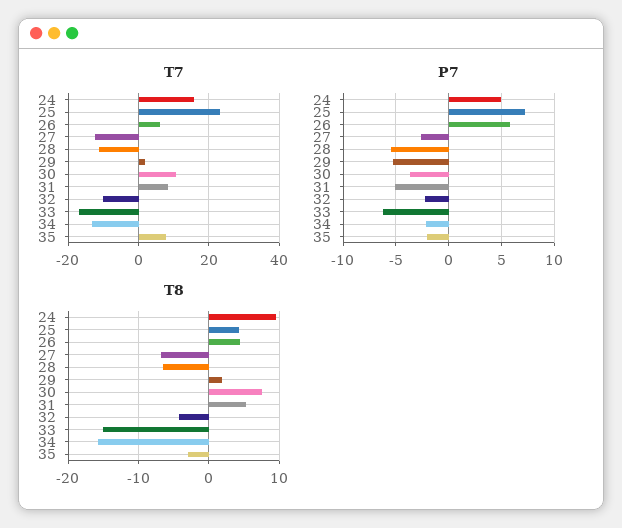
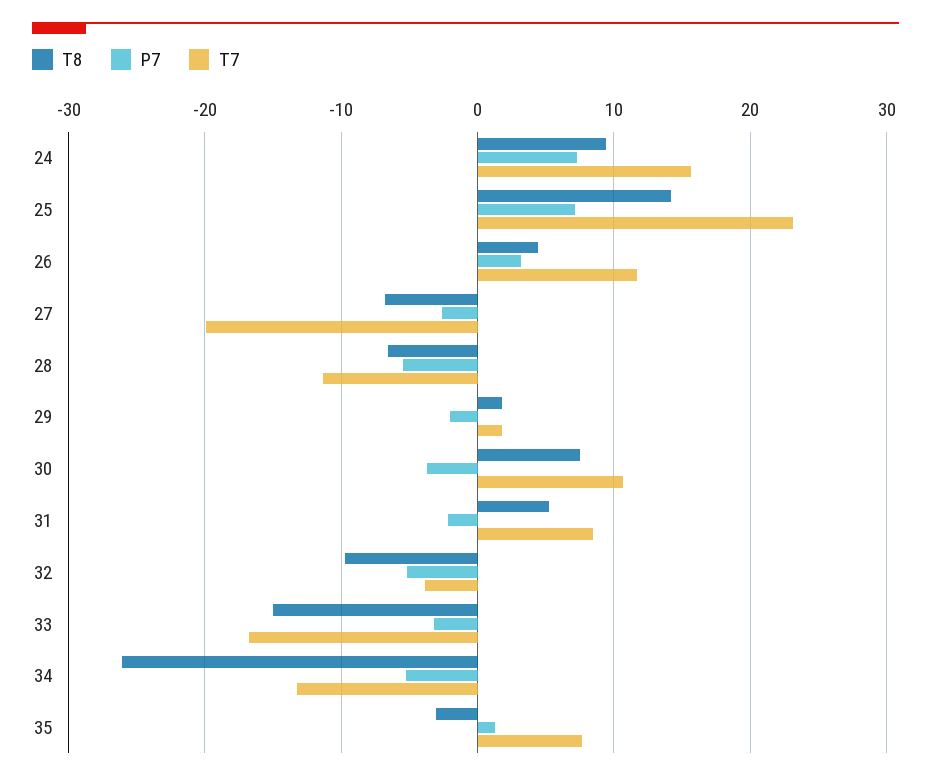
  {
    "T7": {
      "24": 16,
      "25": 23,
-     "26": 6,
+     "26": 12,
-     "27": -12,
+     "27": -20,
      "28": -11,
      "29": 2,
      "30": 11,
      "31": 8,
-     "32": -10,
+     "32": -4,
      "33": -17,
      "34": -13,
      "35": 8
    },
    "P7": {
-     "24": 5,
+     "24": 7,
      "25": 7,
-     "26": 6,
+     "26": 3,
      "27": -3,
      "28": -5,
-     "29": -5,
+     "29": -2,
      "30": -4,
-     "31": -5,
+     "31": -2,
-     "32": -2,
+     "32": -5,
-     "33": -6,
+     "33": -3,
-     "34": -2,
+     "34": -5,
-     "35": -2
+     "35": 1
    },
    "T8": {
      "24": 9,
-     "25": 4,
+     "25": 14,
      "26": 4,
      "27": -7,
      "28": -7,
      "29": 2,
      "30": 8,
      "31": 5,
-     "32": -4,
+     "32": -10,
      "33": -15,
-     "34": -16,
+     "34": -26,
      "35": -3
    }
  }

